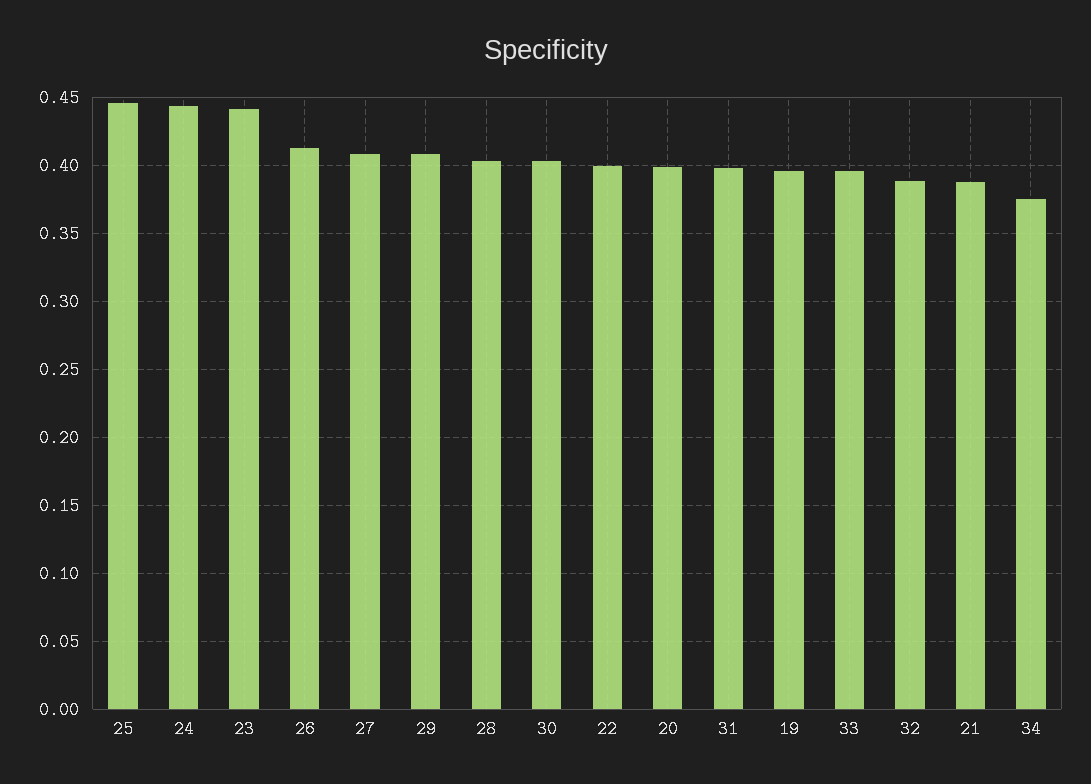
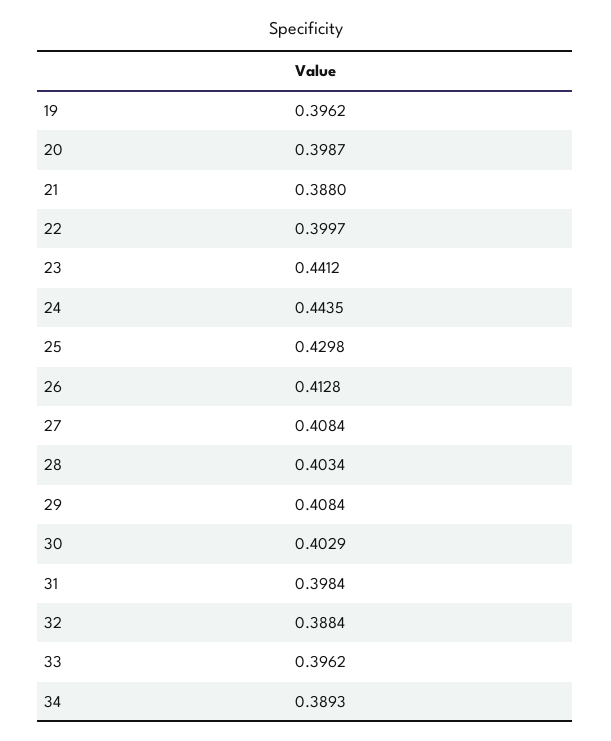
  {
-   "25": 0.445,
+   "25": 0.4298,
    "24": 0.4435,
    "23": 0.4412,
    "26": 0.4128,
    "27": 0.4084,
    "29": 0.4084,
    "28": 0.4034,
    "30": 0.4029,
    "22": 0.3997,
    "20": 0.3987,
    "31": 0.3984,
    "19": 0.3962,
    "33": 0.3962,
    "32": 0.3884,
    "21": 0.388,
-   "34": 0.375
+   "34": 0.3893
  }

